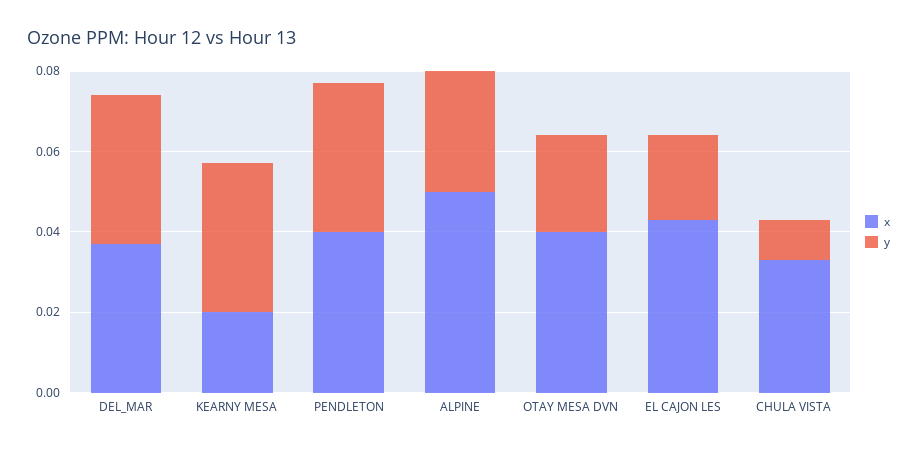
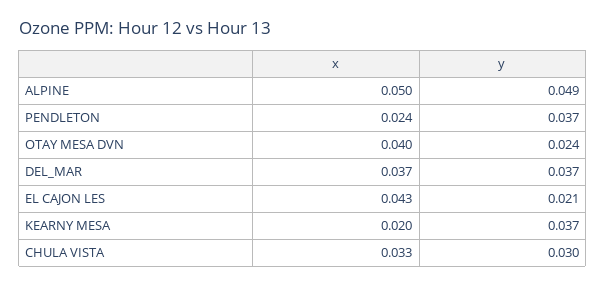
  {
    "x": {
      "DEL_MAR": 0.037,
      "KEARNY MESA": 0.02,
-     "PENDLETON": 0.04,
+     "PENDLETON": 0.024,
      "ALPINE": 0.05,
      "OTAY MESA DVN": 0.04,
      "EL CAJON LES": 0.043,
      "CHULA VISTA": 0.033
    },
    "y": {
      "DEL_MAR": 0.037,
      "KEARNY MESA": 0.037,
      "PENDLETON": 0.037,
-     "ALPINE": 0.03,
+     "ALPINE": 0.049,
      "OTAY MESA DVN": 0.024,
      "EL CAJON LES": 0.021,
-     "CHULA VISTA": 0.01
+     "CHULA VISTA": 0.03
    }
  }

